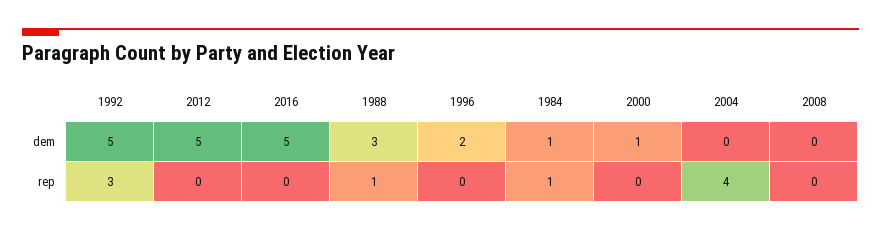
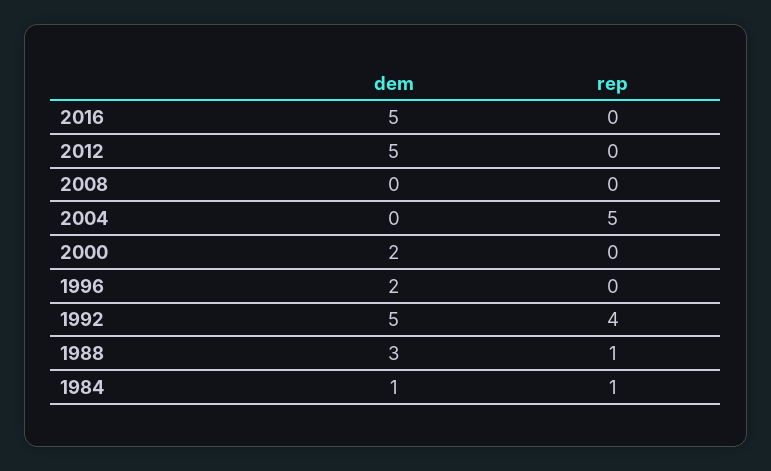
  {
    "1992": {
      "dem": 5,
-     "rep": 3
+     "rep": 4
    },
    "2012": {
      "dem": 5,
      "rep": 0
    },
    "2016": {
      "dem": 5,
      "rep": 0
    },
    "1988": {
      "dem": 3,
      "rep": 1
    },
    "1996": {
      "dem": 2,
      "rep": 0
    },
    "1984": {
      "dem": 1,
      "rep": 1
    },
    "2000": {
-     "dem": 1,
+     "dem": 2,
      "rep": 0
    },
    "2004": {
      "dem": 0,
-     "rep": 4
+     "rep": 5
    },
    "2008": {
      "dem": 0,
      "rep": 0
    }
  }

